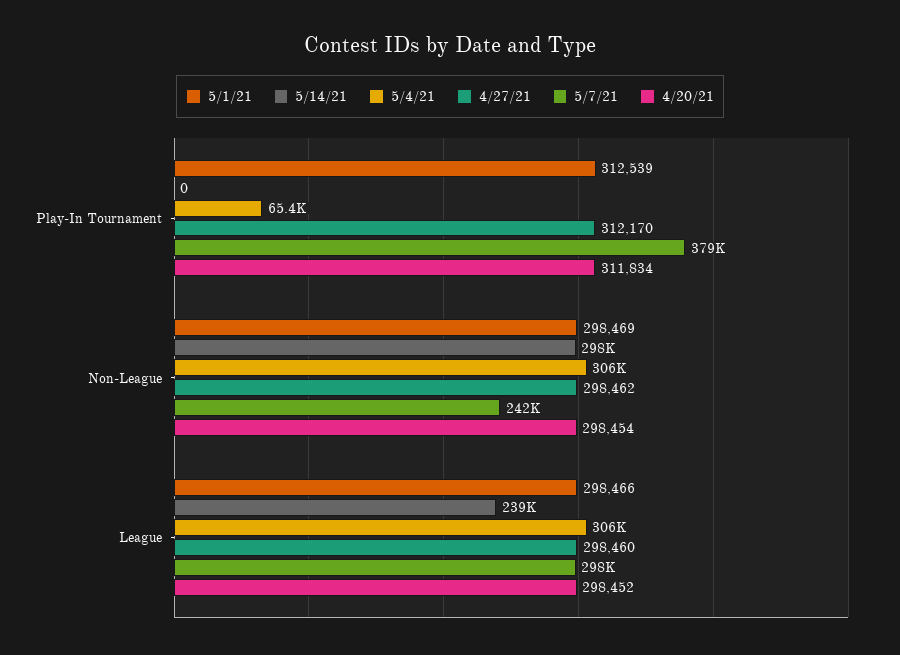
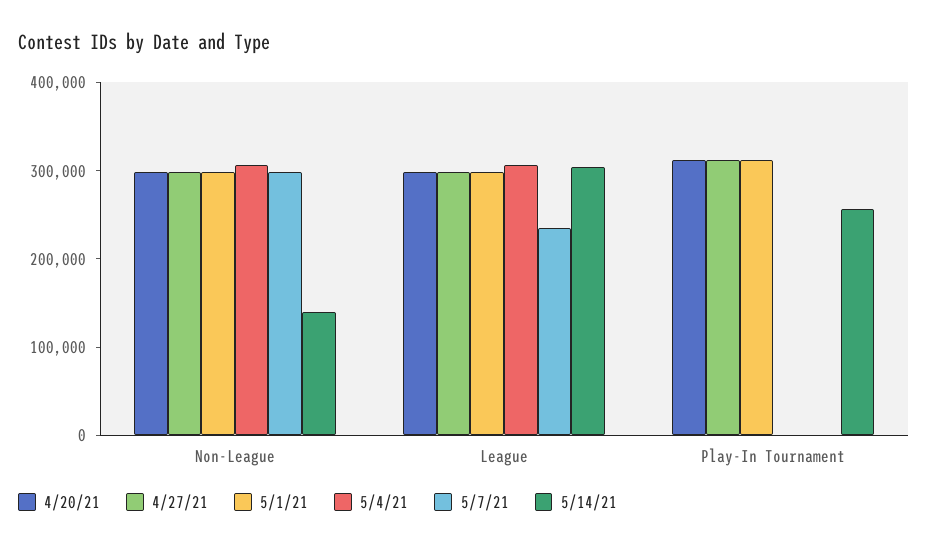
  {
    "5/1/21": {
      "Play-In Tournament": 312539,
      "Non-League": 298469,
      "League": 298466
    },
    "5/14/21": {
-     "Play-In Tournament": 0,
+     "Play-In Tournament": 260000,
-     "Non-League": 298000,
+     "Non-League": 140000,
-     "League": 239000
+     "League": 300000
    },
    "5/4/21": {
-     "Play-In Tournament": 65400,
+     "Play-In Tournament": 0,
      "Non-League": 306000,
      "League": 306000
    },
    "4/27/21": {
      "Play-In Tournament": 312170,
      "Non-League": 298462,
      "League": 298460
    },
    "5/7/21": {
-     "Play-In Tournament": 379000,
+     "Play-In Tournament": 0,
-     "Non-League": 242000,
+     "Non-League": 300000,
-     "League": 298000
+     "League": 240000
    },
    "4/20/21": {
      "Play-In Tournament": 311834,
      "Non-League": 298454,
      "League": 298452
    }
  }

